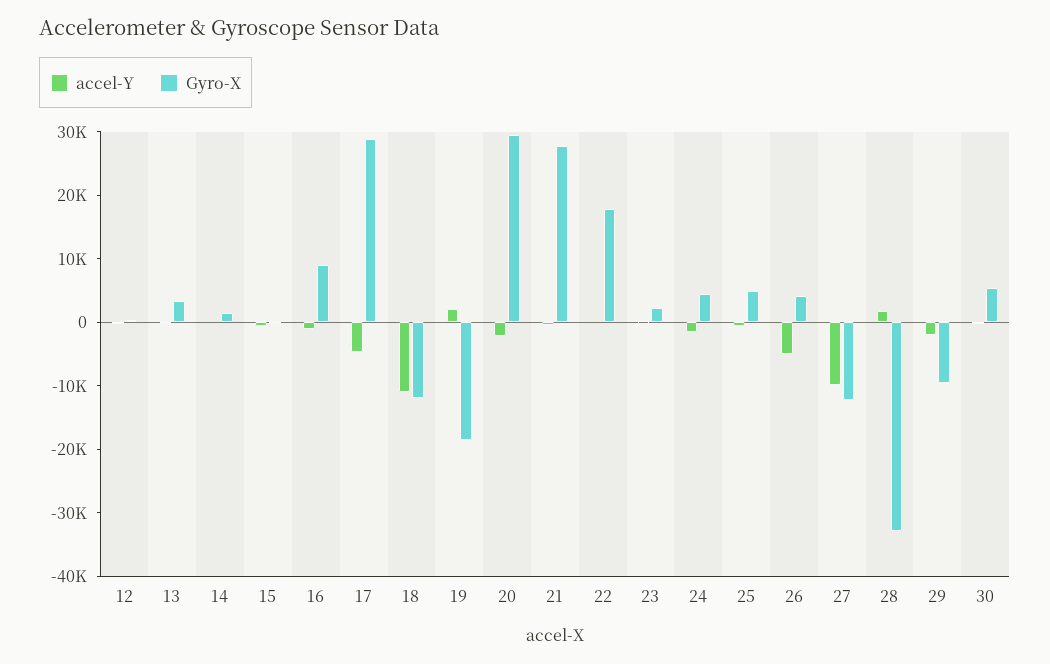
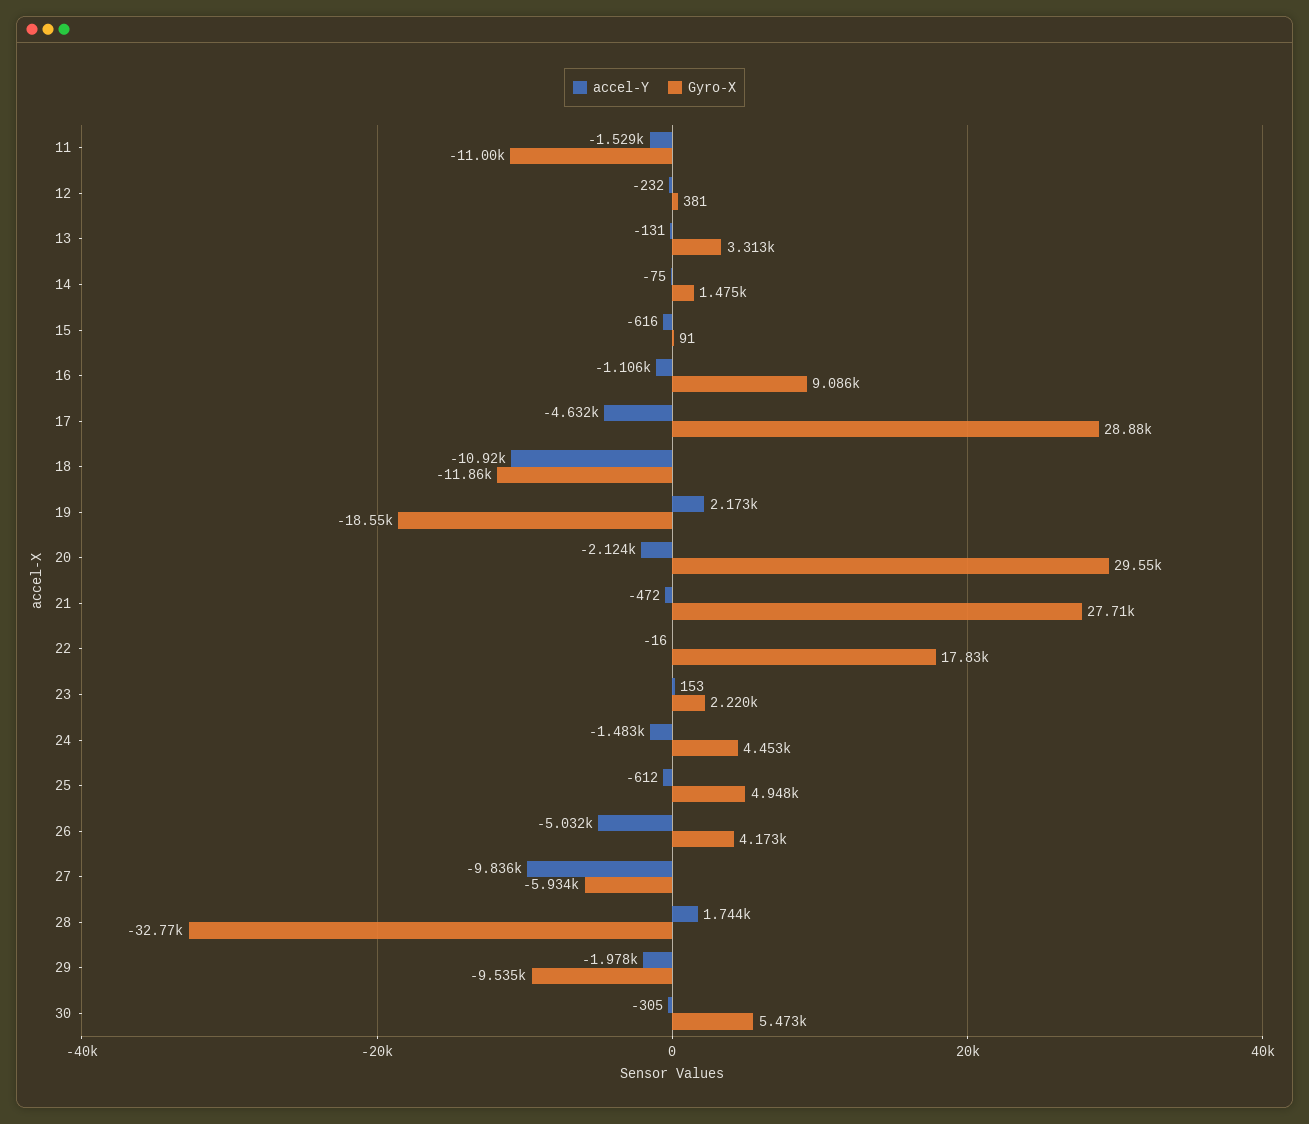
  {
    "accel-Y": {
      "12": -232,
      "13": -131,
      "14": -75,
      "15": -616,
      "16": -1106,
      "17": -4632,
      "18": -10920,
      "19": 2173,
      "20": -2124,
      "21": -472,
      "22": -16,
      "23": 153,
      "24": -1483,
      "25": -612,
      "26": -5032,
      "27": -9836,
      "28": 1744,
      "29": -1978,
-     "30": -305
+     "30": -305,
+     "11": -1529
    },
    "Gyro-X": {
      "12": 381,
      "13": 3313,
      "14": 1475,
      "15": 91,
      "16": 9086,
      "17": 28880,
      "18": -11860,
      "19": -18550,
      "20": 29550,
      "21": 27710,
      "22": 17830,
      "23": 2220,
      "24": 4453,
      "25": 4948,
      "26": 4173,
-     "27": -12000,
+     "27": -5934,
      "28": -32770,
      "29": -9535,
-     "30": 5473
+     "30": 5473,
+     "11": -11000
    }
  }

